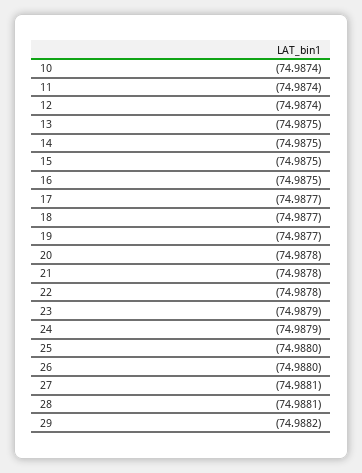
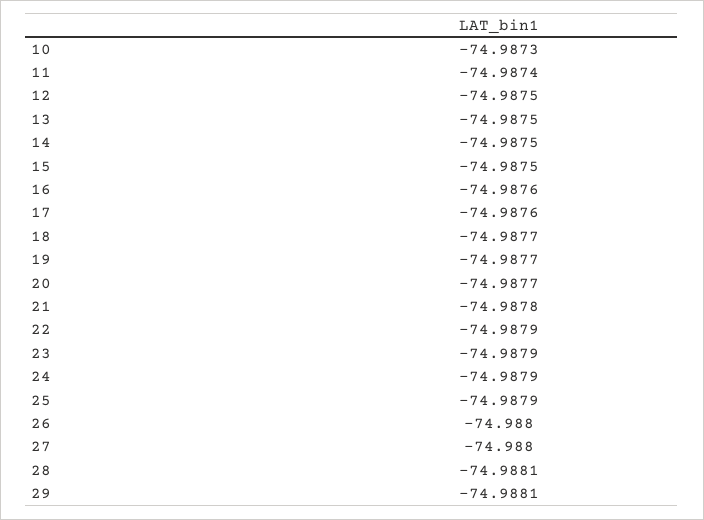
  {
-   "10": -74.9874,
+   "10": -74.9873,
    "11": -74.9874,
-   "12": -74.9874,
+   "12": -74.9875,
    "13": -74.9875,
    "14": -74.9875,
    "15": -74.9875,
-   "16": -74.9875,
+   "16": -74.9876,
-   "17": -74.9877,
+   "17": -74.9876,
    "18": -74.9877,
    "19": -74.9877,
-   "20": -74.9878,
+   "20": -74.9877,
    "21": -74.9878,
-   "22": -74.9878,
+   "22": -74.9879,
    "23": -74.9879,
    "24": -74.9879,
-   "25": -74.988,
+   "25": -74.9879,
    "26": -74.988,
-   "27": -74.9881,
+   "27": -74.988,
    "28": -74.9881,
-   "29": -74.9882
+   "29": -74.9881
  }

